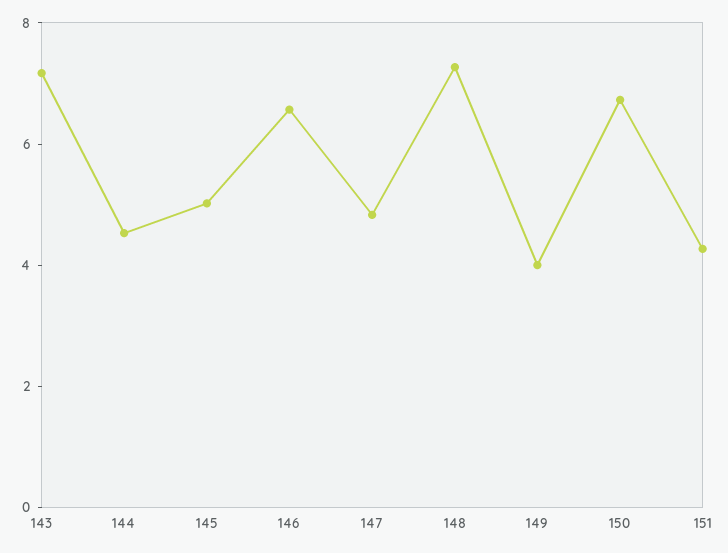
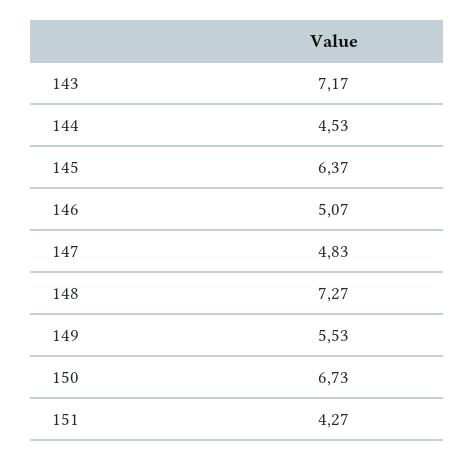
  {
    "143": 7.17,
    "144": 4.53,
-   "145": 5,
+   "145": 6.37,
-   "146": 6.5,
+   "146": 5.07,
    "147": 4.83,
    "148": 7.27,
-   "149": 4,
+   "149": 5.53,
    "150": 6.73,
    "151": 4.27
  }

